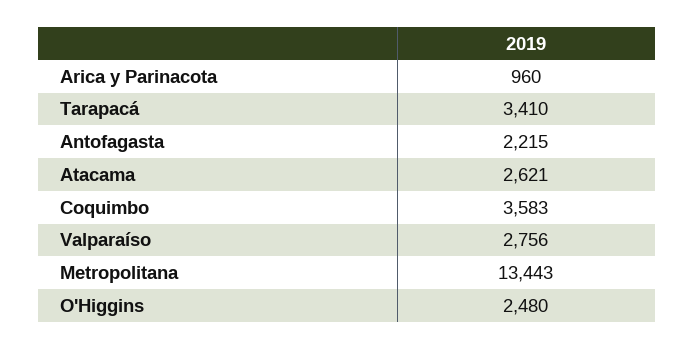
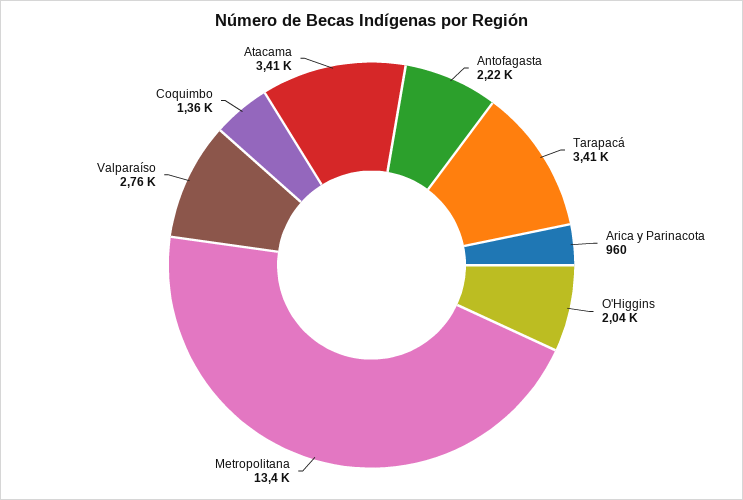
  {
    "Arica y Parinacota": 960,
    "Tarapacá": 3410,
    "Antofagasta": 2215,
-   "Atacama": 2621,
+   "Atacama": 3410,
-   "Coquimbo": 3583,
+   "Coquimbo": 1360,
    "Valparaíso": 2756,
    "Metropolitana": 13443,
-   "O'Higgins": 2480
+   "O'Higgins": 2040
  }

